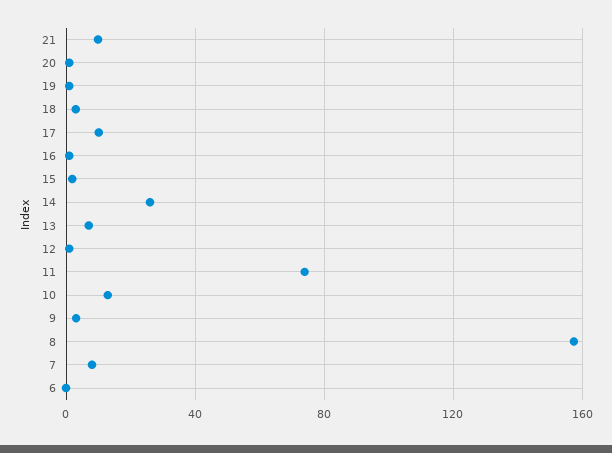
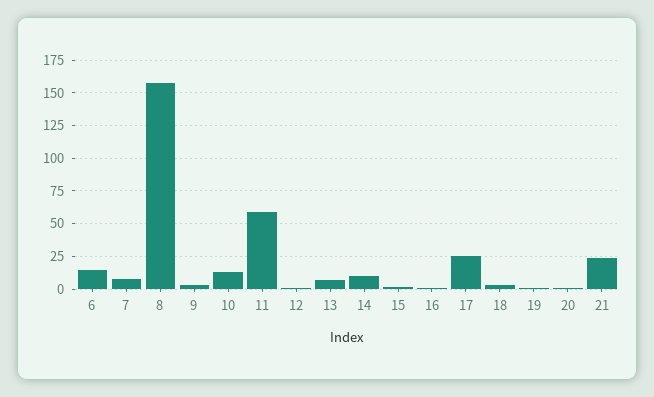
  {
-   "21": 10,
+   "21": 25,
    "20": 0,
    "19": 0,
    "18": 5,
-   "17": 10,
+   "17": 25,
    "16": 0,
    "15": 0,
-   "14": 25,
+   "14": 10,
    "13": 5,
    "12": 0,
-   "11": 75,
+   "11": 60,
    "10": 15,
    "9": 5,
    "8": 155,
    "7": 10,
-   "6": 0
+   "6": 15
  }

